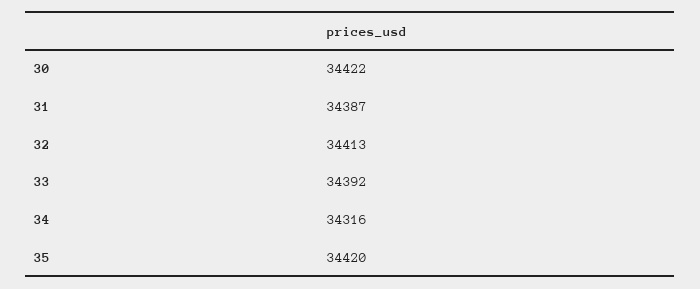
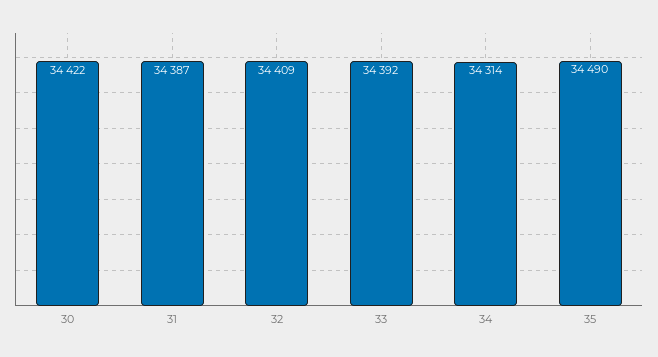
  {
    "30": 34422,
    "31": 34387,
-   "32": 34413,
+   "32": 34409,
    "33": 34392,
-   "34": 34316,
+   "34": 34314,
-   "35": 34420
+   "35": 34490
  }

